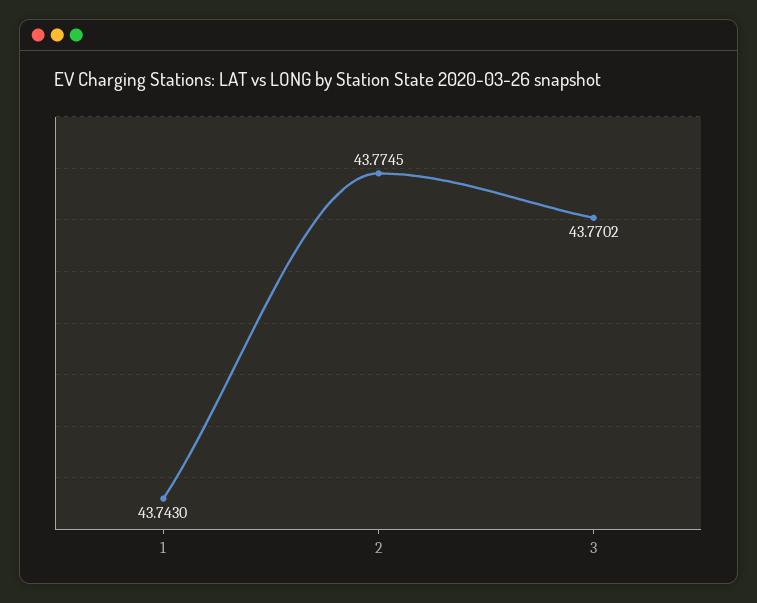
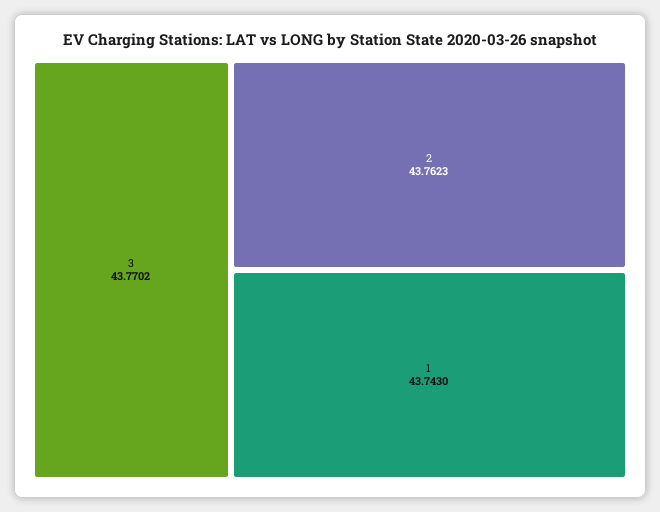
  {
    "1": 43.743,
-   "2": 43.7745,
+   "2": 43.7623,
    "3": 43.7702
  }

